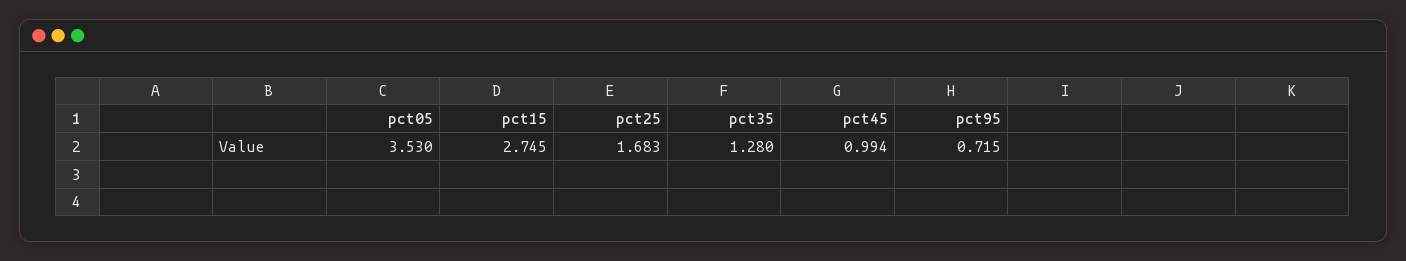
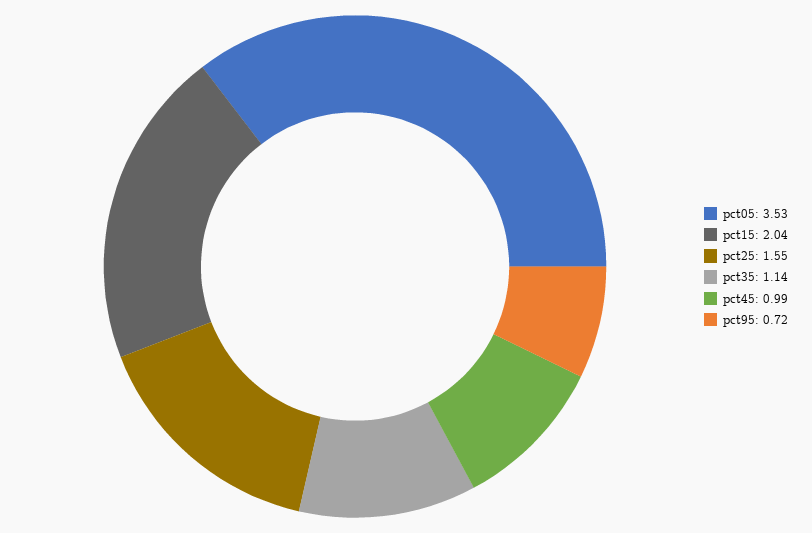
  {
    "pct05": 3.53,
-   "pct15": 2.745,
+   "pct15": 2.04,
-   "pct25": 1.683,
+   "pct25": 1.55,
-   "pct35": 1.28,
+   "pct35": 1.14,
    "pct45": 0.994,
    "pct95": 0.715
  }

